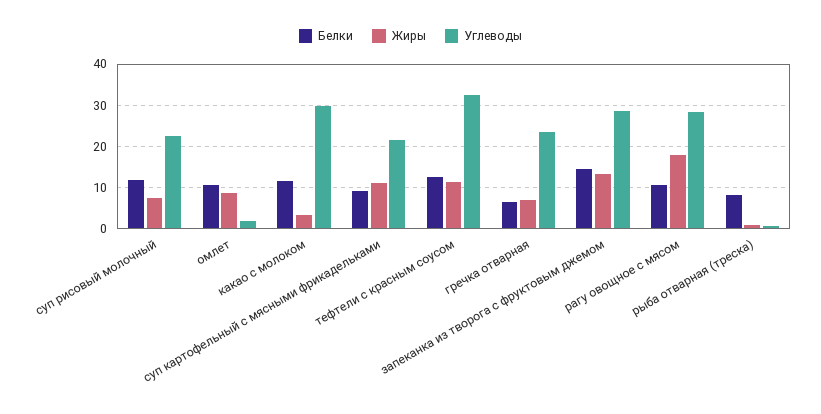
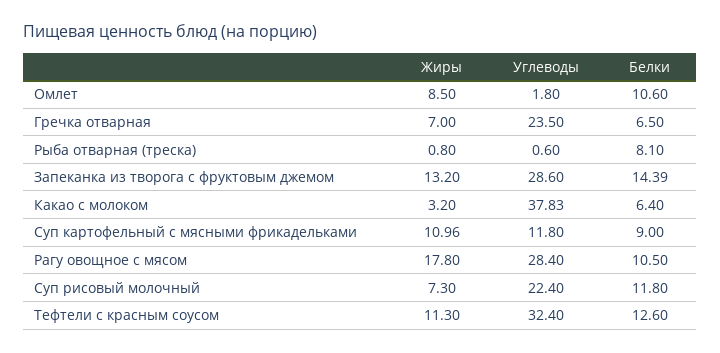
  {
    "Белки": {
      "суп рисовый молочный": 11.8,
      "омлет": 10.6,
-     "какао с молоком": 12,
+     "какао с молоком": 6.4,
      "суп картофельный с мясными фрикадельками": 9,
      "тефтели с красным соусом": 12.6,
      "гречка отварная": 6.5,
      "запеканка из творога с фруктовым джемом": 14.39,
      "рагу овощное с мясом": 10.5,
      "рыба отварная (треска)": 8.1
    },
    "Жиры": {
      "суп рисовый молочный": 7.3,
      "омлет": 8.5,
      "какао с молоком": 3.2,
      "суп картофельный с мясными фрикадельками": 10.96,
      "тефтели с красным соусом": 11.3,
      "гречка отварная": 7,
      "запеканка из творога с фруктовым джемом": 13.2,
      "рагу овощное с мясом": 17.8,
      "рыба отварная (треска)": 0.8
    },
    "Углеводы": {
      "суп рисовый молочный": 22.4,
      "омлет": 1.8,
-     "какао с молоком": 30,
+     "какао с молоком": 37.83,
-     "суп картофельный с мясными фрикадельками": 22,
+     "суп картофельный с мясными фрикадельками": 11.8,
      "тефтели с красным соусом": 32.4,
      "гречка отварная": 23.5,
      "запеканка из творога с фруктовым джемом": 28.6,
      "рагу овощное с мясом": 28.4,
      "рыба отварная (треска)": 0.6
    }
  }

